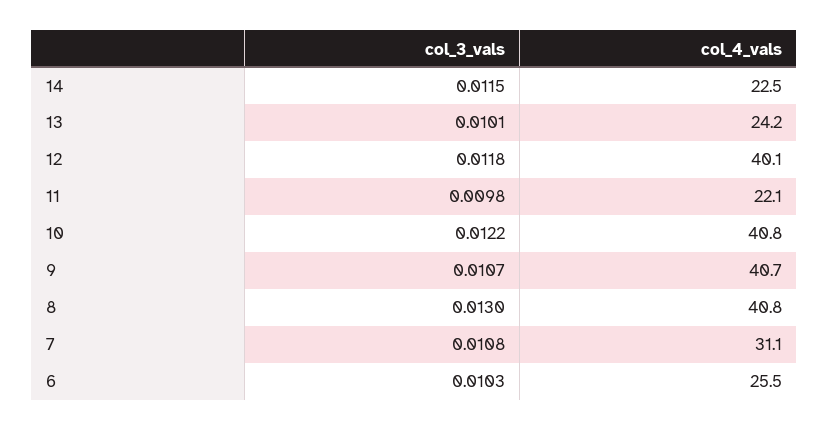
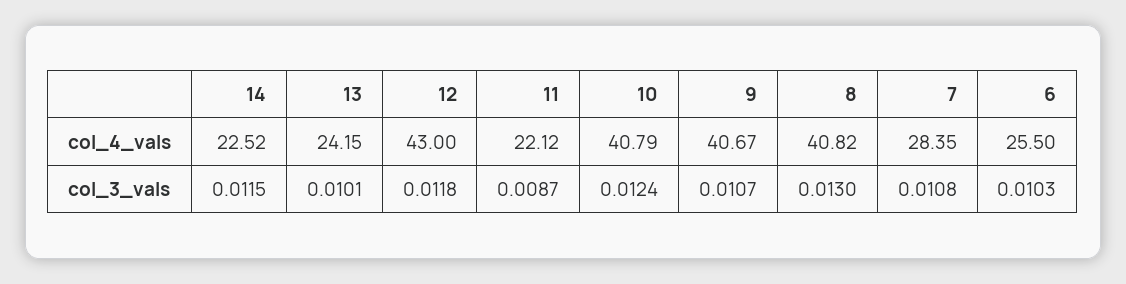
  {
    "col_3_vals": {
      "14": 0.0115,
      "13": 0.0101,
      "12": 0.0118,
-     "11": 0.0098,
+     "11": 0.0087,
-     "10": 0.0122,
+     "10": 0.0124,
      "9": 0.0107,
      "8": 0.013,
      "7": 0.0108,
      "6": 0.0103
    },
    "col_4_vals": {
      "14": 22.52,
      "13": 24.15,
-     "12": 40.1,
+     "12": 43,
      "11": 22.12,
      "10": 40.79,
      "9": 40.67,
      "8": 40.82,
-     "7": 31.1,
+     "7": 28.35,
      "6": 25.5
    }
  }

